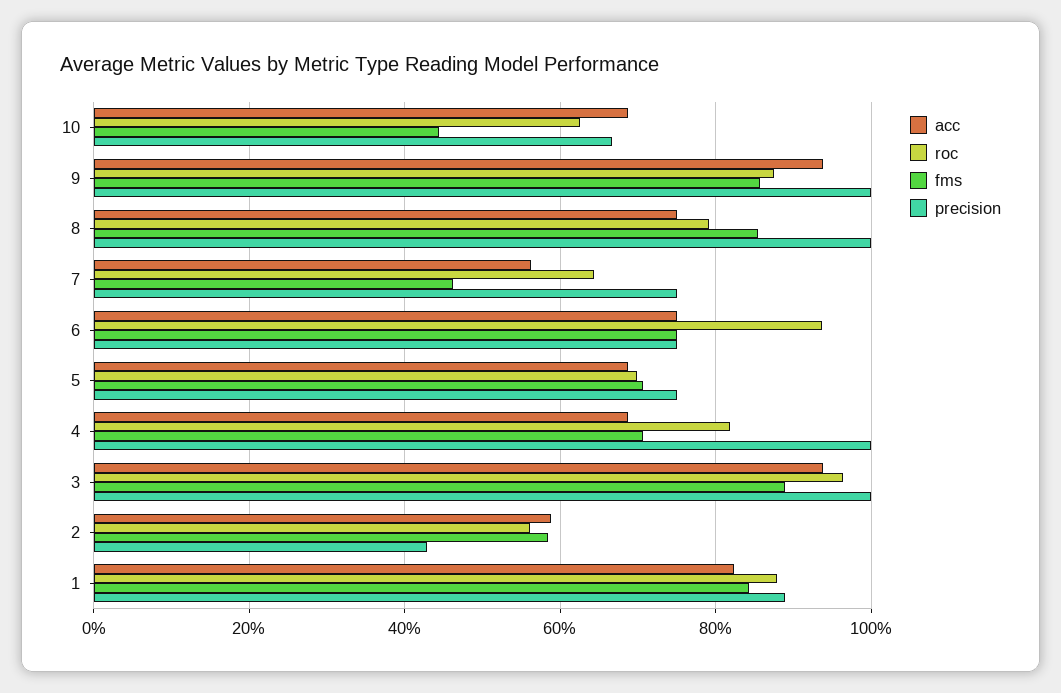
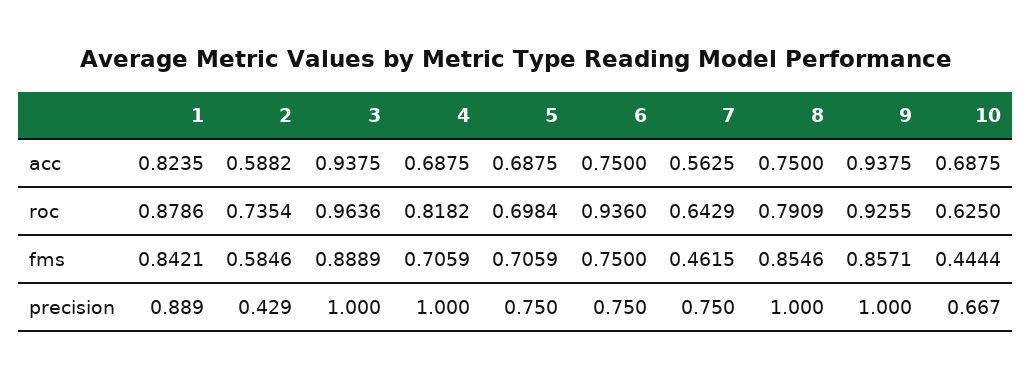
  {
    "acc": {
      "10": 0.6875,
      "9": 0.9375,
      "8": 0.75,
      "7": 0.5625,
      "6": 0.75,
      "5": 0.6875,
      "4": 0.6875,
      "3": 0.9375,
      "2": 0.5882,
      "1": 0.8235
    },
    "roc": {
      "10": 0.625,
-     "9": 0.88,
+     "9": 0.9255,
      "8": 0.7909,
      "7": 0.6429,
      "6": 0.936,
      "5": 0.6984,
      "4": 0.8182,
      "3": 0.9636,
-     "2": 0.56,
+     "2": 0.7354,
      "1": 0.8786
    },
    "fms": {
      "10": 0.4444,
      "9": 0.8571,
      "8": 0.8546,
      "7": 0.4615,
      "6": 0.75,
      "5": 0.7059,
      "4": 0.7059,
      "3": 0.8889,
      "2": 0.5846,
      "1": 0.8421
    },
    "precision": {
      "10": 0.667,
      "9": 1,
      "8": 1,
      "7": 0.75,
      "6": 0.75,
      "5": 0.75,
      "4": 1,
      "3": 1,
      "2": 0.429,
      "1": 0.889
    }
  }

